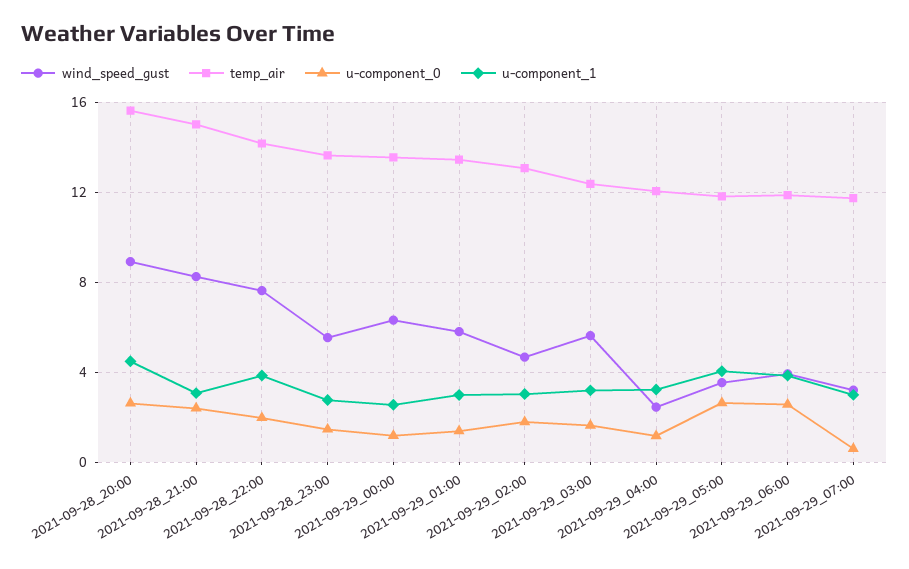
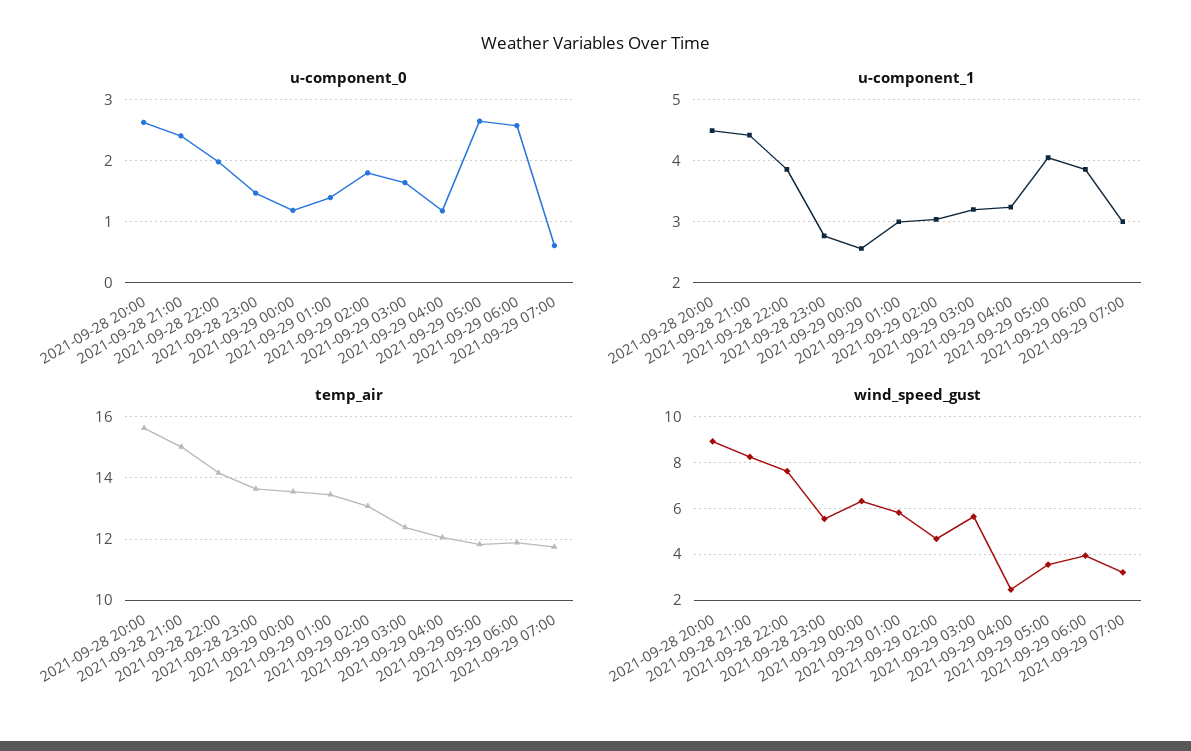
  {
    "wind_speed_gust": {
      "2021-09-28_20:00": 9,
      "2021-09-28_21:00": 8.5,
      "2021-09-28_22:00": 7.5,
      "2021-09-28_23:00": 5.5,
      "2021-09-29_00:00": 6.5,
      "2021-09-29_01:00": 6,
      "2021-09-29_02:00": 4.5,
      "2021-09-29_03:00": 5.5,
      "2021-09-29_04:00": 2.5,
      "2021-09-29_05:00": 3.5,
      "2021-09-29_06:00": 4,
      "2021-09-29_07:00": 3
    },
    "temp_air": {
      "2021-09-28_20:00": 15.6,
      "2021-09-28_21:00": 15,
      "2021-09-28_22:00": 14.2,
      "2021-09-28_23:00": 13.6,
      "2021-09-29_00:00": 13.6,
      "2021-09-29_01:00": 13.4,
      "2021-09-29_02:00": 13,
      "2021-09-29_03:00": 12.4,
      "2021-09-29_04:00": 12,
      "2021-09-29_05:00": 11.8,
      "2021-09-29_06:00": 11.8,
      "2021-09-29_07:00": 11.8
    },
    "u-component_0": {
      "2021-09-28_20:00": 2.6,
      "2021-09-28_21:00": 2.4,
      "2021-09-28_22:00": 2,
      "2021-09-28_23:00": 1.5,
      "2021-09-29_00:00": 1.2,
      "2021-09-29_01:00": 1.4,
      "2021-09-29_02:00": 1.8,
      "2021-09-29_03:00": 1.6,
      "2021-09-29_04:00": 1.2,
      "2021-09-29_05:00": 2.6,
      "2021-09-29_06:00": 2.6,
      "2021-09-29_07:00": 0.6
    },
    "u-component_1": {
      "2021-09-28_20:00": 4.5,
-     "2021-09-28_21:00": 3,
+     "2021-09-28_21:00": 4.4,
      "2021-09-28_22:00": 3.9,
      "2021-09-28_23:00": 2.8,
      "2021-09-29_00:00": 2.6,
      "2021-09-29_01:00": 3,
      "2021-09-29_02:00": 3,
      "2021-09-29_03:00": 3.2,
      "2021-09-29_04:00": 3.2,
      "2021-09-29_05:00": 4.1,
      "2021-09-29_06:00": 3.9,
      "2021-09-29_07:00": 3
    }
  }

